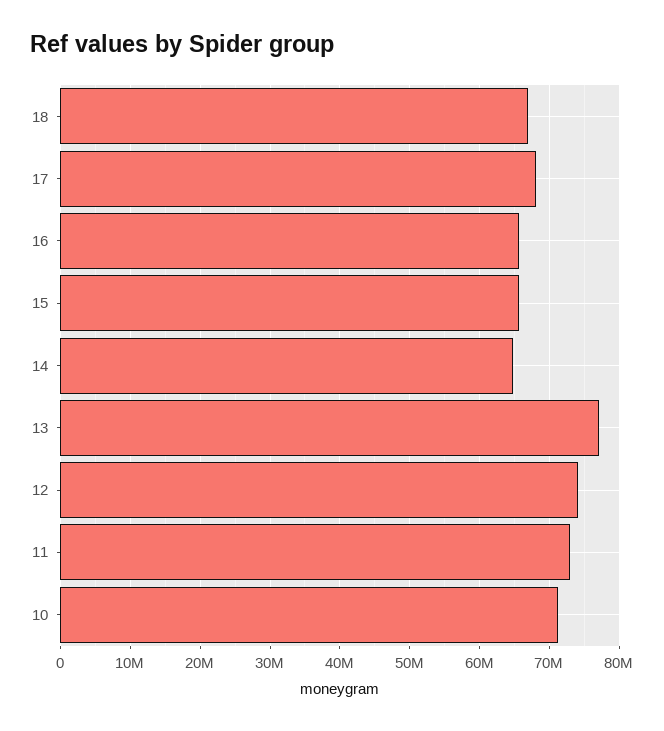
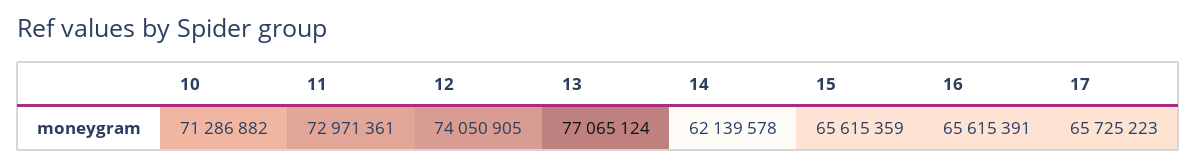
  {
-   "18": 67000000,
-   "17": 68000000,
+   "17": 65725223,
    "16": 65615391,
    "15": 65615359,
-   "14": 65000000,
+   "14": 62139578,
    "13": 77065124,
    "12": 74050905,
    "11": 72971361,
    "10": 71286882
  }

